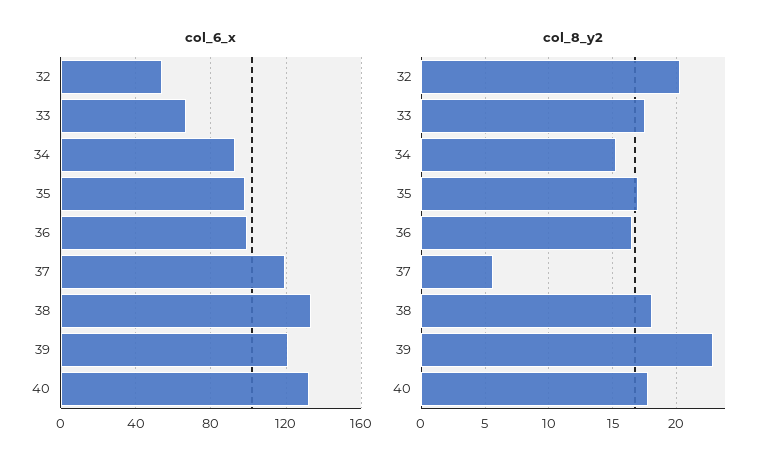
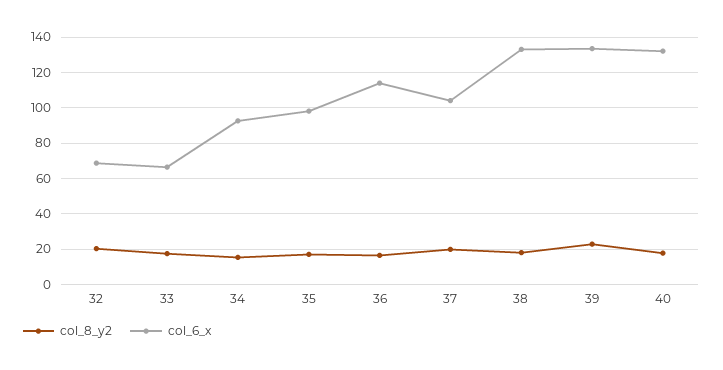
  {
    "col_6_x": {
-     "32": 55,
+     "32": 70,
      "33": 65,
      "34": 95,
      "35": 100,
-     "36": 100,
+     "36": 115,
-     "37": 120,
+     "37": 105,
      "38": 135,
-     "39": 120,
+     "39": 135,
      "40": 130
    },
    "col_8_y2": {
      "32": 20.5,
      "33": 17.5,
      "34": 15.5,
      "35": 17,
      "36": 16.5,
-     "37": 5.5,
+     "37": 20,
      "38": 18,
      "39": 23,
      "40": 18
    }
  }

